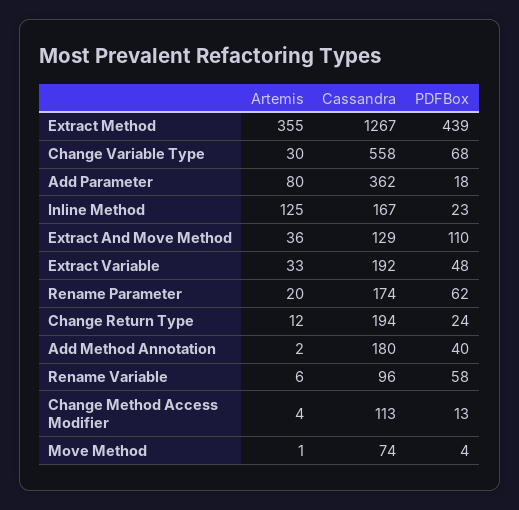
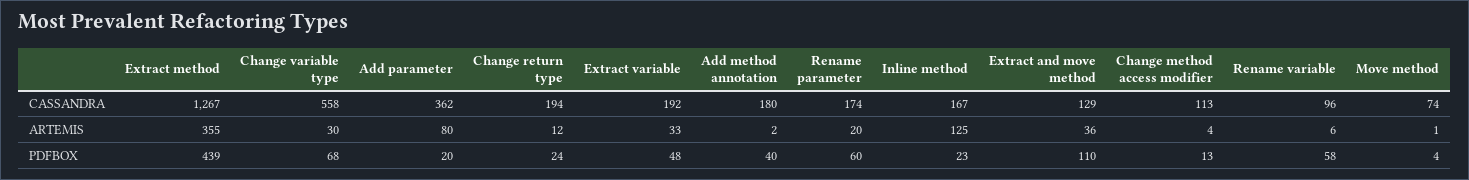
  {
    "Artemis": {
      "Extract Method": 355,
      "Change Variable Type": 30,
      "Add Parameter": 80,
      "Inline Method": 125,
      "Extract And Move Method": 36,
      "Extract Variable": 33,
      "Rename Parameter": 20,
      "Change Return Type": 12,
      "Add Method Annotation": 2,
      "Rename Variable": 6,
      "Change Method Access Modifier": 4,
      "Move Method": 1
    },
    "Cassandra": {
      "Extract Method": 1267,
      "Change Variable Type": 558,
      "Add Parameter": 362,
      "Inline Method": 167,
      "Extract And Move Method": 129,
      "Extract Variable": 192,
      "Rename Parameter": 174,
      "Change Return Type": 194,
      "Add Method Annotation": 180,
      "Rename Variable": 96,
      "Change Method Access Modifier": 113,
      "Move Method": 74
    },
    "PDFBox": {
      "Extract Method": 439,
      "Change Variable Type": 68,
-     "Add Parameter": 18,
+     "Add Parameter": 20,
      "Inline Method": 23,
      "Extract And Move Method": 110,
      "Extract Variable": 48,
-     "Rename Parameter": 62,
+     "Rename Parameter": 60,
      "Change Return Type": 24,
      "Add Method Annotation": 40,
      "Rename Variable": 58,
      "Change Method Access Modifier": 13,
      "Move Method": 4
    }
  }

